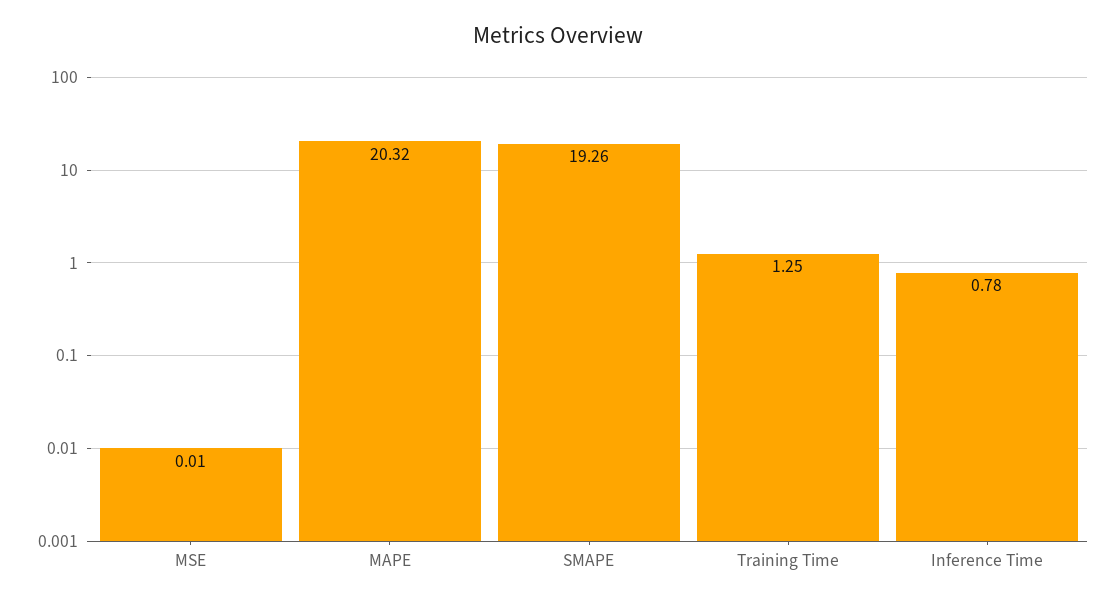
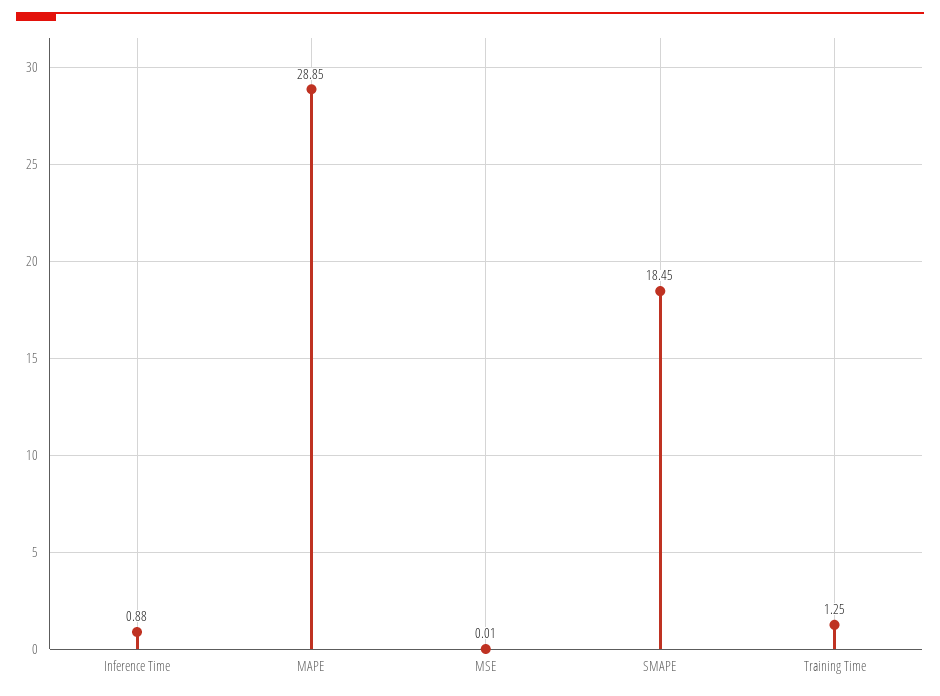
  {
    "MSE": 0.01,
-   "MAPE": 20.32,
+   "MAPE": 28.85,
-   "SMAPE": 19.26,
+   "SMAPE": 18.45,
    "Training Time": 1.25,
-   "Inference Time": 0.78
+   "Inference Time": 0.88
  }

